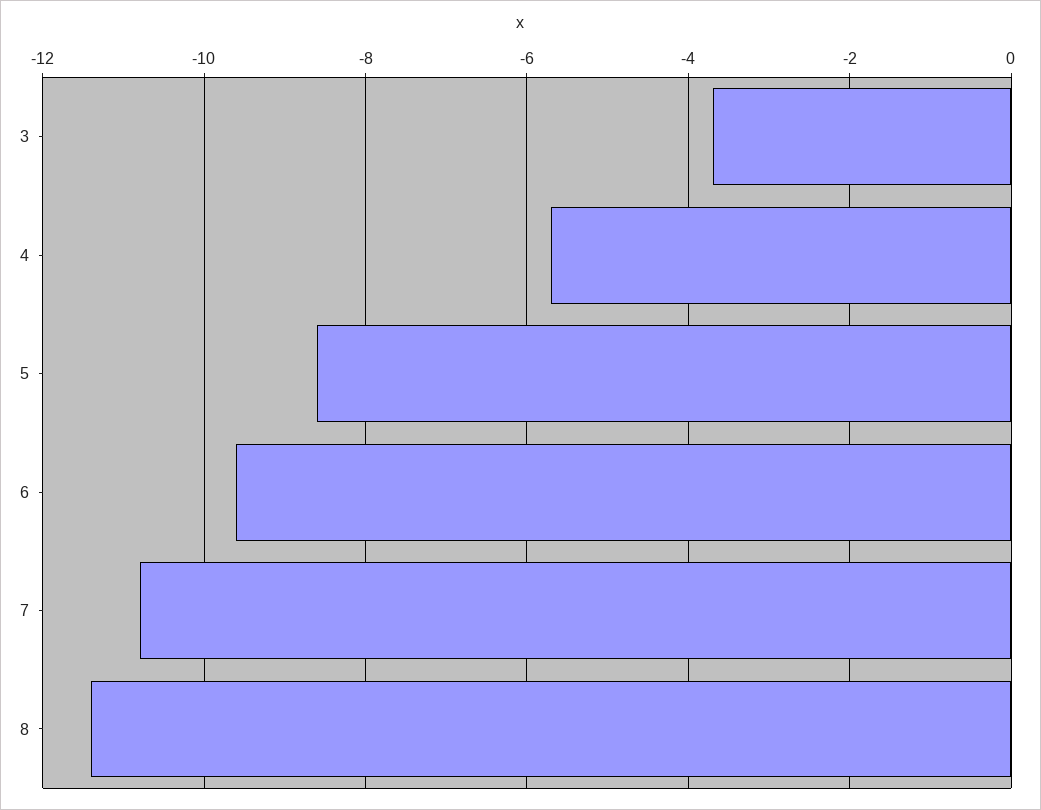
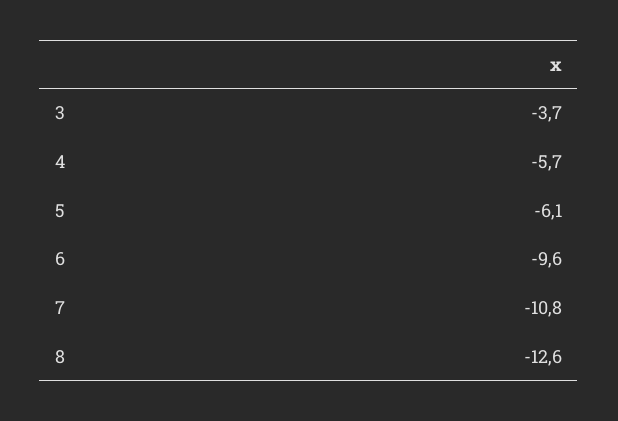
  {
    "3": -3.7,
    "4": -5.7,
-   "5": -8.5,
+   "5": -6.1,
    "6": -9.6,
    "7": -10.8,
-   "8": -11.5
+   "8": -12.6
  }

